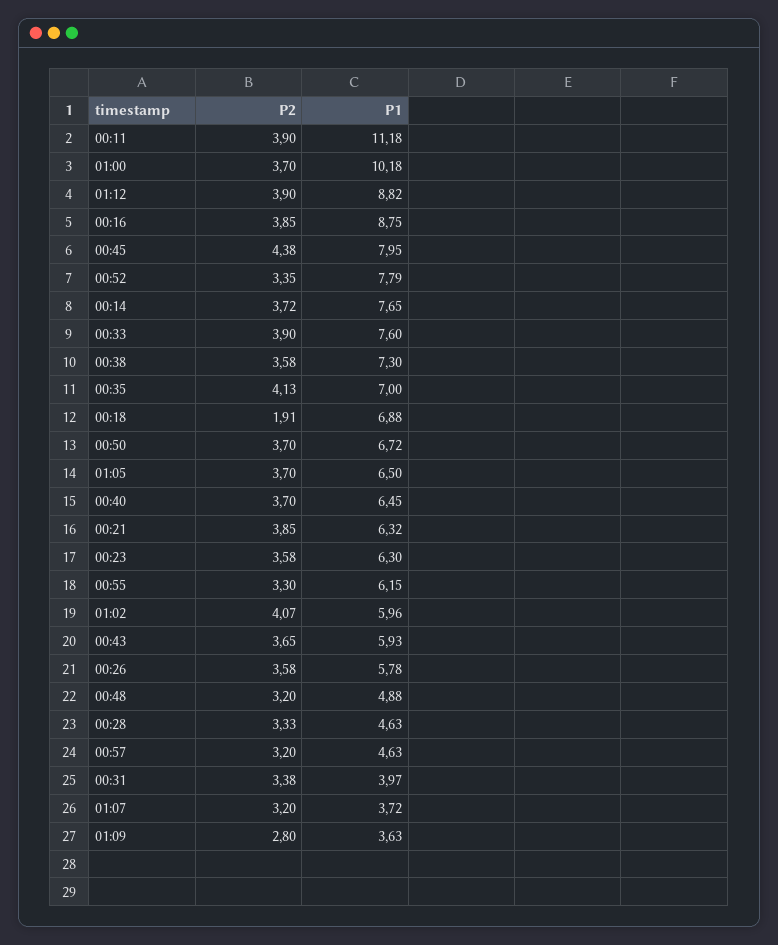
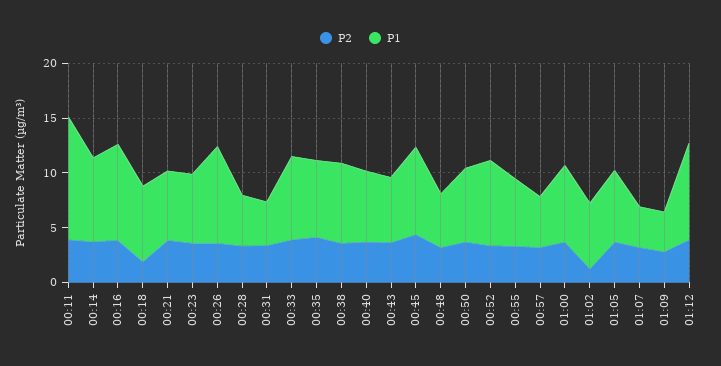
  {
    "P2": {
      "00:11": 3.9,
      "01:00": 3.7,
      "01:12": 3.9,
      "00:16": 3.85,
      "00:45": 4.38,
      "00:52": 3.35,
      "00:14": 3.72,
      "00:33": 3.9,
      "00:38": 3.58,
      "00:35": 4.13,
      "00:18": 1.91,
      "00:50": 3.7,
      "01:05": 3.7,
      "00:40": 3.7,
      "00:21": 3.85,
      "00:23": 3.58,
      "00:55": 3.3,
-     "01:02": 4.07,
+     "01:02": 1,
      "00:43": 3.65,
      "00:26": 3.58,
      "00:48": 3.2,
      "00:28": 3.33,
      "00:57": 3.2,
      "00:31": 3.38,
      "01:07": 3.2,
      "01:09": 2.8
    },
    "P1": {
      "00:11": 11.18,
-     "01:00": 10.18,
+     "01:00": 7,
      "01:12": 8.82,
      "00:16": 8.75,
      "00:45": 7.95,
      "00:52": 7.79,
      "00:14": 7.65,
      "00:33": 7.6,
      "00:38": 7.3,
      "00:35": 7,
      "00:18": 6.88,
      "00:50": 6.72,
      "01:05": 6.5,
      "00:40": 6.45,
      "00:21": 6.32,
      "00:23": 6.3,
      "00:55": 6.15,
      "01:02": 5.96,
      "00:43": 5.93,
-     "00:26": 5.78,
+     "00:26": 9,
      "00:48": 4.88,
      "00:28": 4.63,
      "00:57": 4.63,
      "00:31": 3.97,
      "01:07": 3.72,
      "01:09": 3.63
    }
  }

